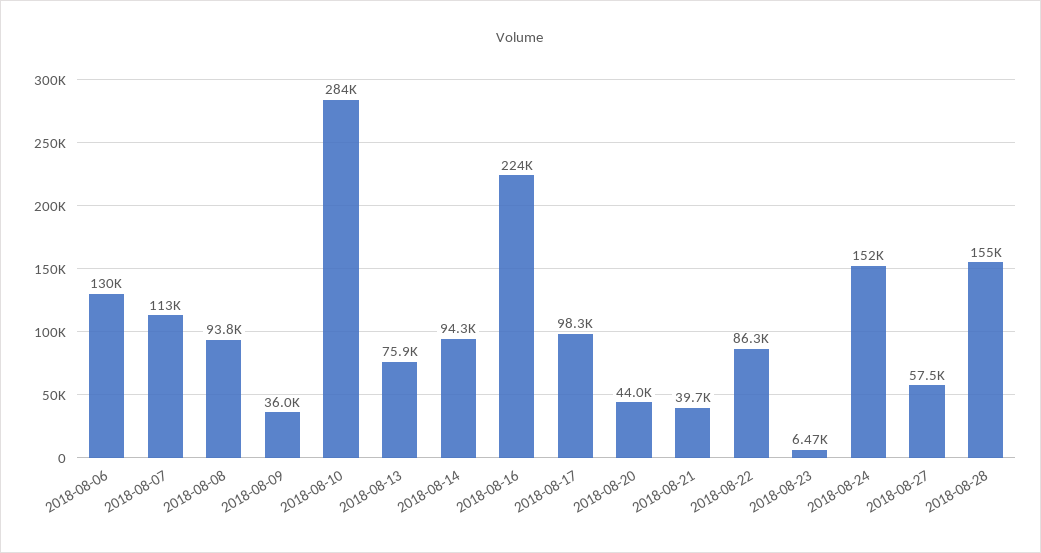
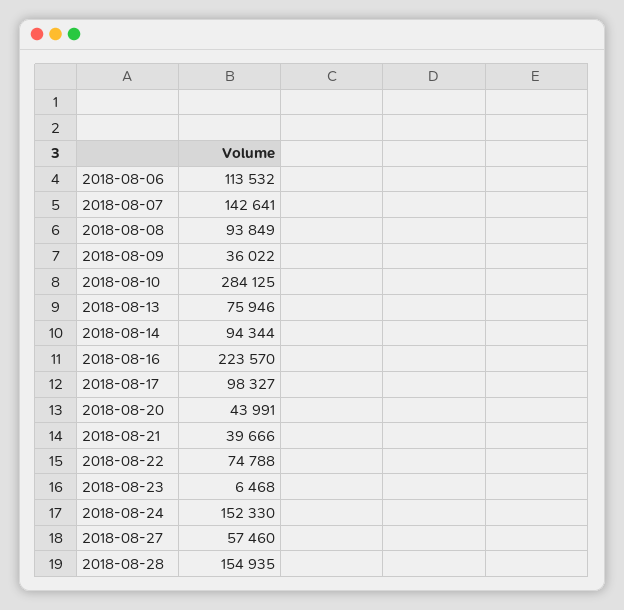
  {
-   "2018-08-06": 130000,
+   "2018-08-06": 113532,
-   "2018-08-07": 113000,
+   "2018-08-07": 142641,
    "2018-08-08": 93849,
    "2018-08-09": 36022,
    "2018-08-10": 284125,
    "2018-08-13": 75946,
    "2018-08-14": 94344,
    "2018-08-16": 223570,
    "2018-08-17": 98327,
    "2018-08-20": 43991,
    "2018-08-21": 39666,
-   "2018-08-22": 86300,
+   "2018-08-22": 74788,
    "2018-08-23": 6468,
    "2018-08-24": 152330,
    "2018-08-27": 57460,
    "2018-08-28": 154935
  }

